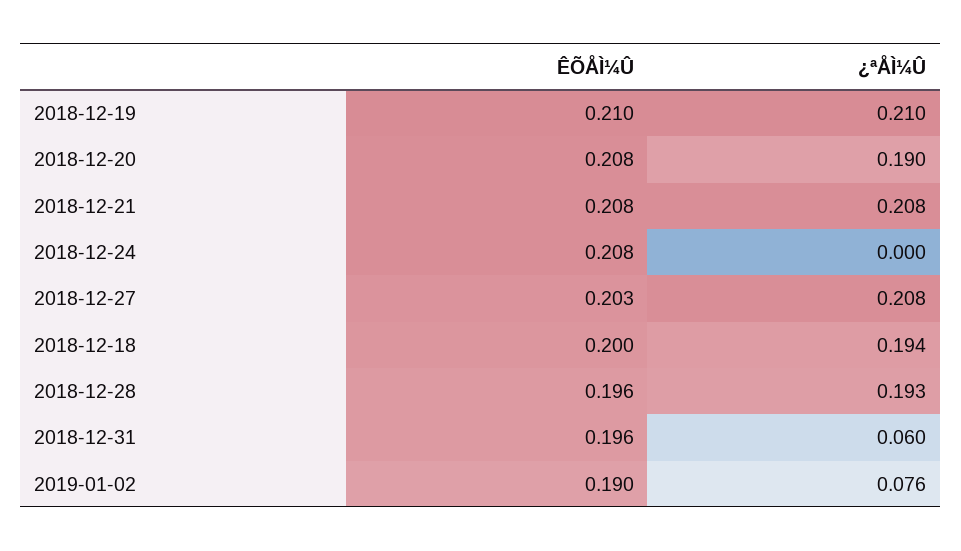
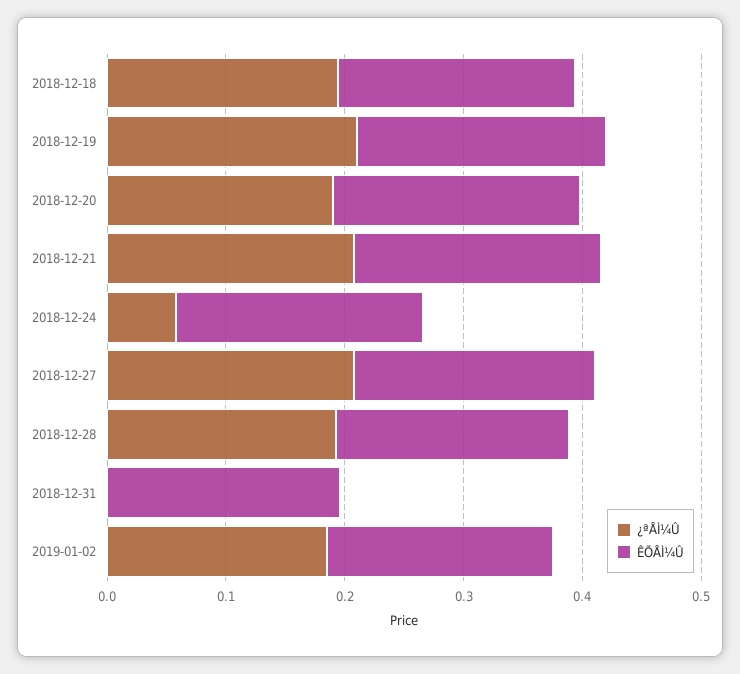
  {
    "ÊÕÅÌ¼Û": {
      "2018-12-19": 0.21,
      "2018-12-20": 0.208,
      "2018-12-21": 0.208,
      "2018-12-24": 0.208,
      "2018-12-27": 0.203,
      "2018-12-18": 0.2,
      "2018-12-28": 0.196,
      "2018-12-31": 0.196,
      "2019-01-02": 0.19
    },
    "¿ªÅÌ¼Û": {
      "2018-12-19": 0.21,
      "2018-12-20": 0.19,
      "2018-12-21": 0.208,
-     "2018-12-24": 0,
+     "2018-12-24": 0.06,
      "2018-12-27": 0.208,
      "2018-12-18": 0.194,
      "2018-12-28": 0.193,
-     "2018-12-31": 0.06,
+     "2018-12-31": 0,
-     "2019-01-02": 0.076
+     "2019-01-02": 0.18
    }
  }

